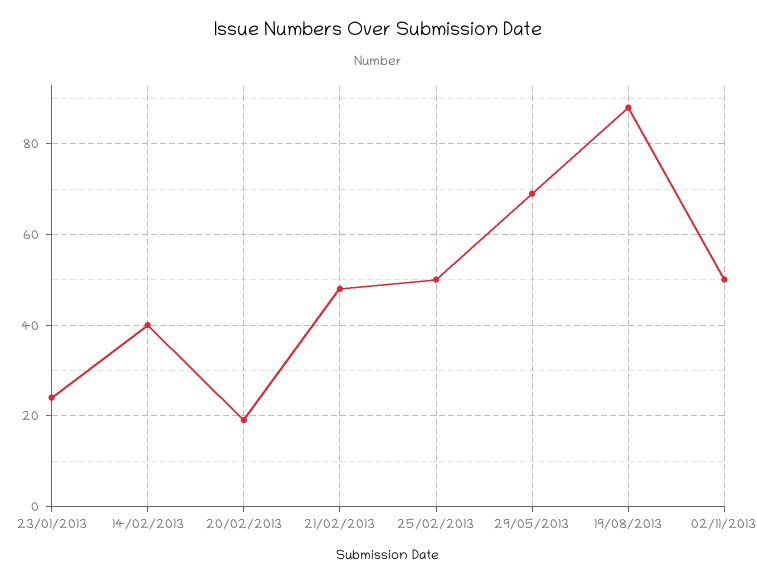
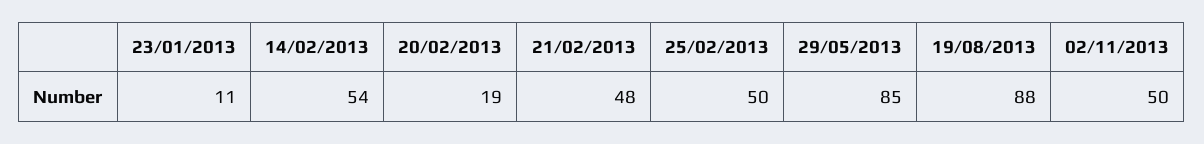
  {
-   "23/01/2013": 25,
+   "23/01/2013": 11,
-   "14/02/2013": 40,
+   "14/02/2013": 54,
    "20/02/2013": 19,
    "21/02/2013": 48,
    "25/02/2013": 50,
-   "29/05/2013": 70,
+   "29/05/2013": 85,
    "19/08/2013": 88,
    "02/11/2013": 50
  }

